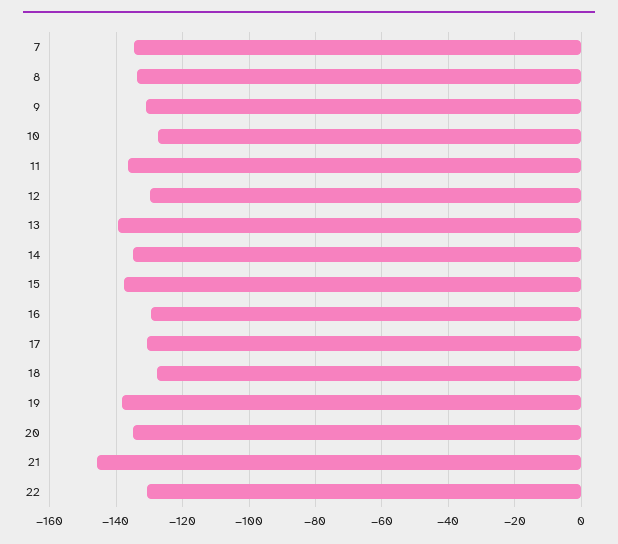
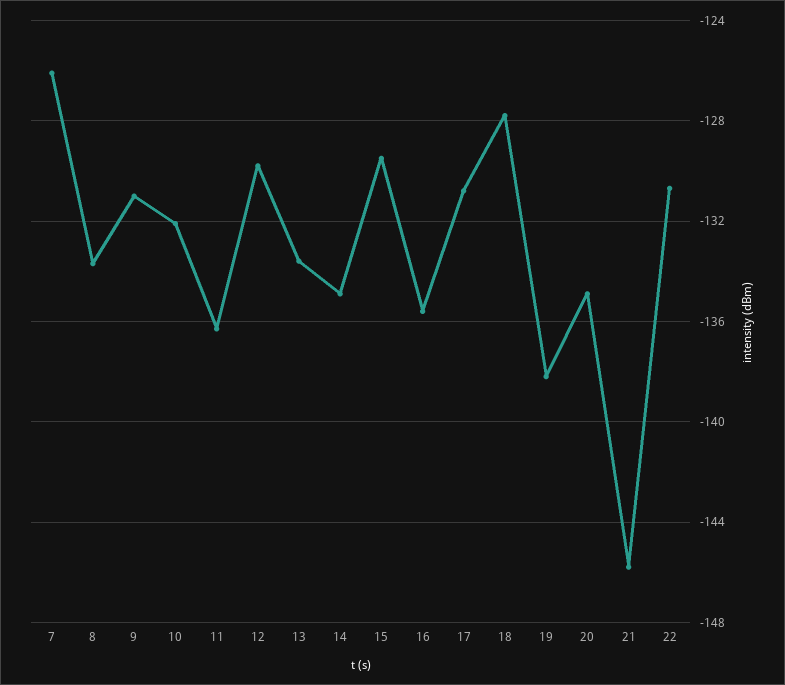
  {
-   "7": -134,
+   "7": -126,
    "8": -133.5,
    "9": -131,
-   "10": -128,
+   "10": -132,
    "11": -136.5,
    "12": -130,
-   "13": -140,
+   "13": -133.5,
    "14": -135,
-   "15": -138,
+   "15": -129.5,
-   "16": -130,
+   "16": -135.5,
    "17": -131,
    "18": -128,
    "19": -138,
    "20": -135,
    "21": -146,
    "22": -130.5
  }

